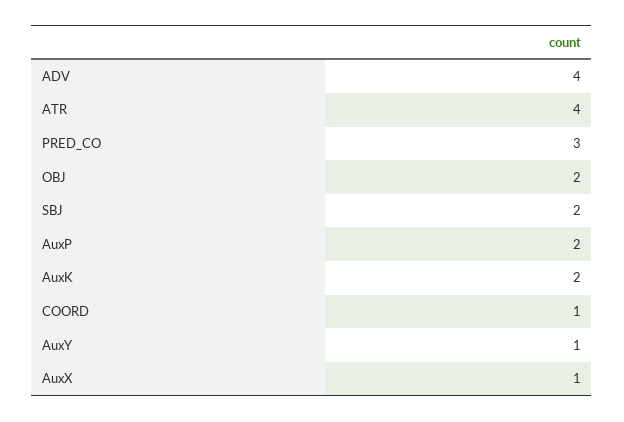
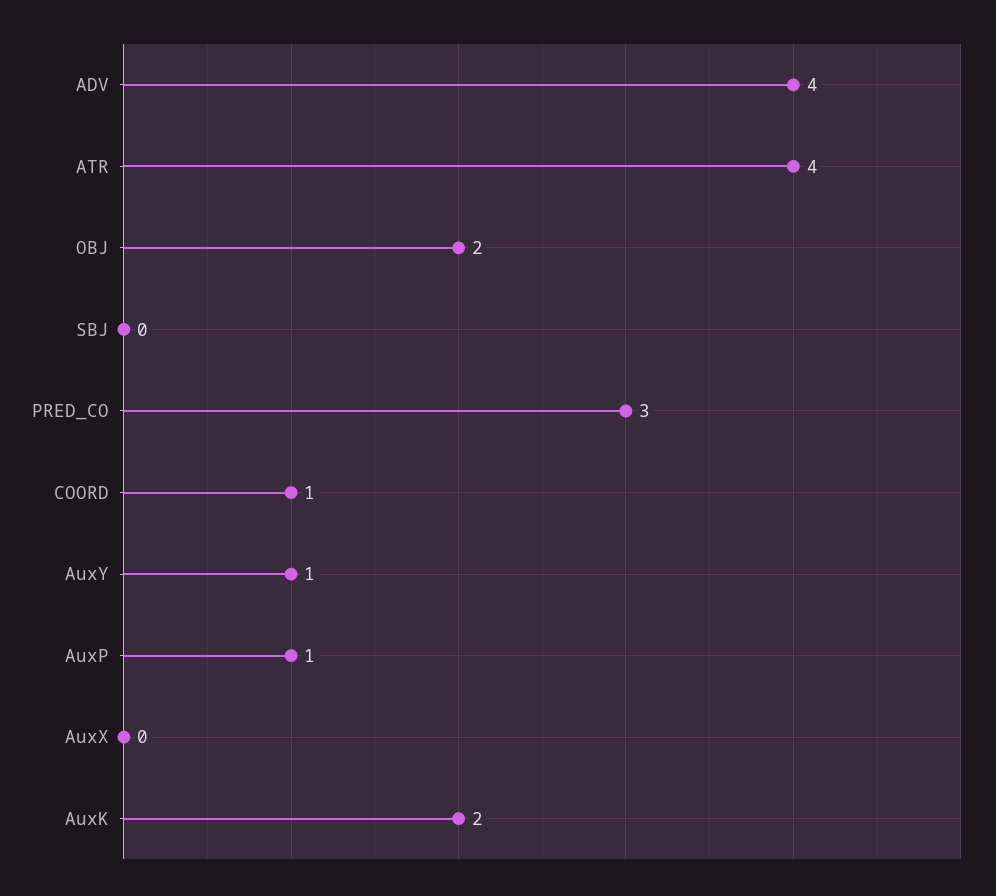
  {
    "ADV": 4,
    "ATR": 4,
    "PRED_CO": 3,
    "OBJ": 2,
-   "SBJ": 2,
+   "SBJ": 0,
-   "AuxP": 2,
+   "AuxP": 1,
    "AuxK": 2,
    "COORD": 1,
    "AuxY": 1,
-   "AuxX": 1
+   "AuxX": 0
  }

